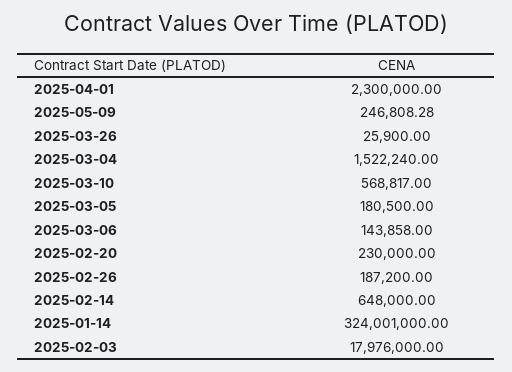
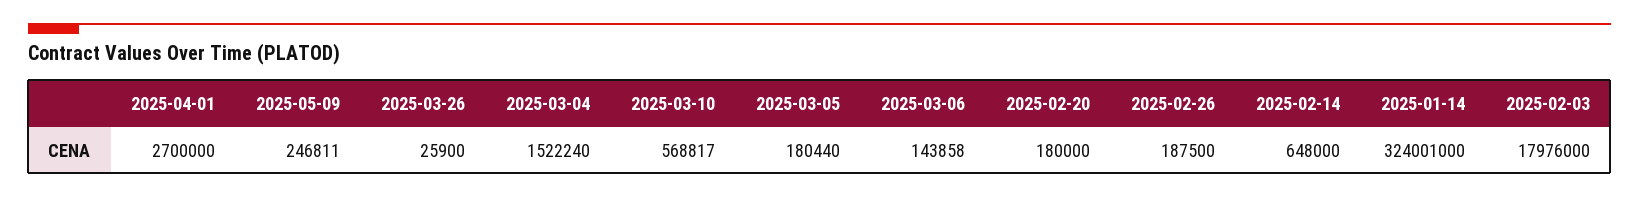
  {
-   "2025-04-01": 2300000,
+   "2025-04-01": 2700000,
-   "2025-05-09": 246808.28,
+   "2025-05-09": 246811,
    "2025-03-26": 25900,
    "2025-03-04": 1522240,
    "2025-03-10": 568817,
-   "2025-03-05": 180500,
+   "2025-03-05": 180440,
    "2025-03-06": 143858,
-   "2025-02-20": 230000,
+   "2025-02-20": 180000,
-   "2025-02-26": 187200,
+   "2025-02-26": 187500,
    "2025-02-14": 648000,
    "2025-01-14": 324001000,
    "2025-02-03": 17976000
  }

